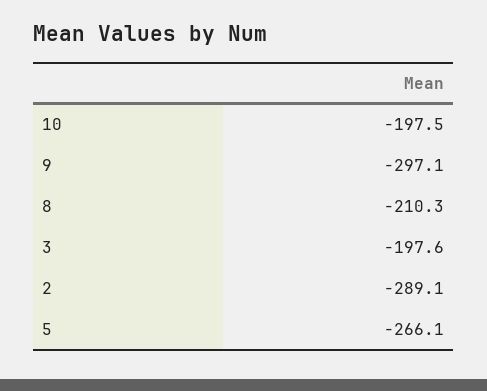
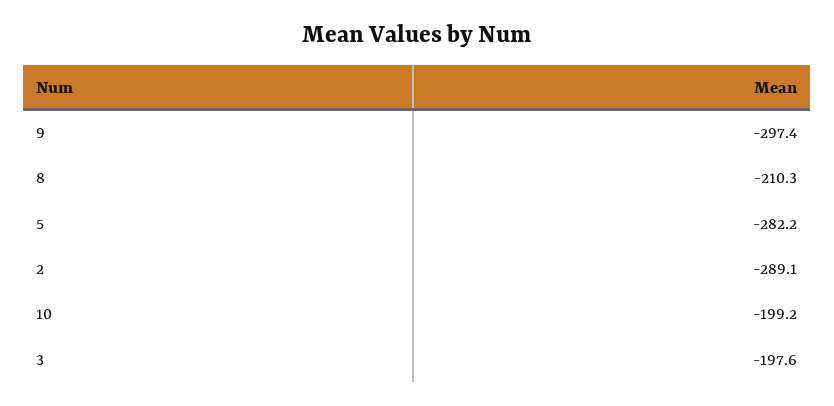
  {
-   "10": -197.5,
+   "10": -199.2,
-   "9": -297.1,
+   "9": -297.4,
    "8": -210.3,
    "3": -197.6,
    "2": -289.1,
-   "5": -266.1
+   "5": -282.2
  }

